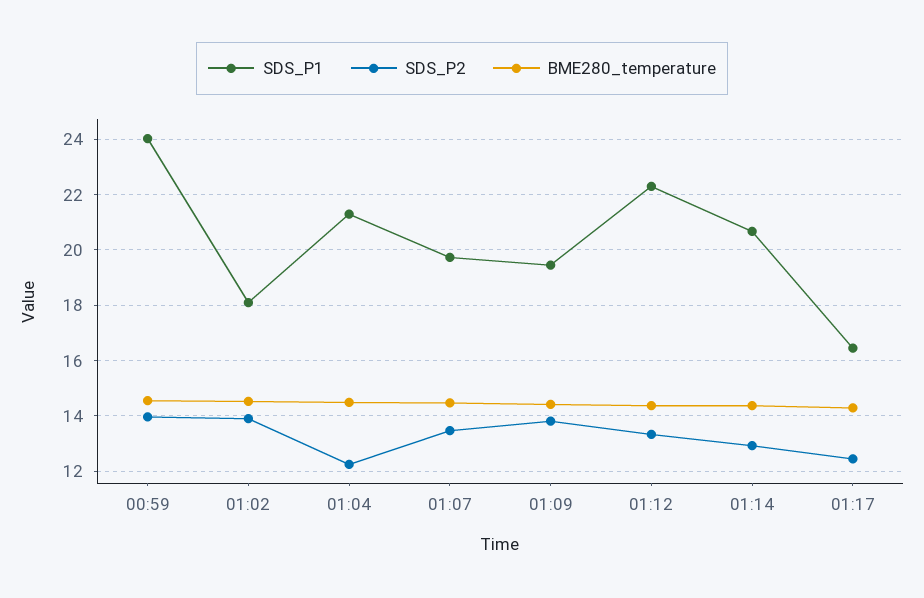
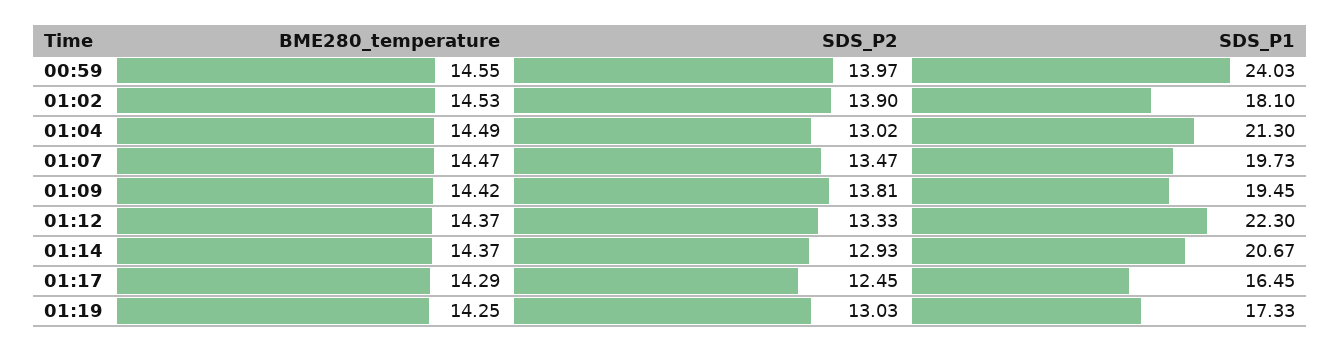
  {
    "SDS_P1": {
      "00:59": 24.03,
      "01:02": 18.1,
      "01:04": 21.3,
      "01:07": 19.73,
      "01:09": 19.45,
      "01:12": 22.3,
      "01:14": 20.67,
-     "01:17": 16.45
+     "01:17": 16.45,
+     "01:19": 17.33
    },
    "SDS_P2": {
      "00:59": 13.97,
      "01:02": 13.9,
-     "01:04": 12.25,
+     "01:04": 13.02,
      "01:07": 13.47,
      "01:09": 13.81,
      "01:12": 13.33,
      "01:14": 12.93,
-     "01:17": 12.45
+     "01:17": 12.45,
+     "01:19": 13.03
    },
    "BME280_temperature": {
      "00:59": 14.55,
      "01:02": 14.53,
      "01:04": 14.49,
      "01:07": 14.47,
      "01:09": 14.42,
      "01:12": 14.37,
      "01:14": 14.37,
-     "01:17": 14.29
+     "01:17": 14.29,
+     "01:19": 14.25
    }
  }

